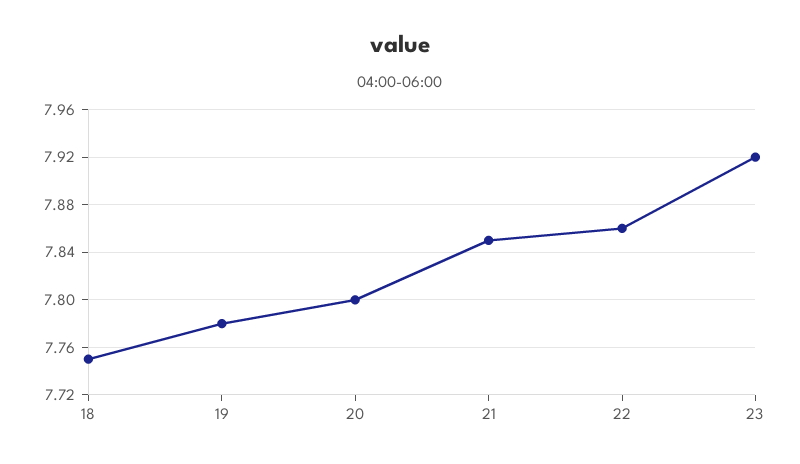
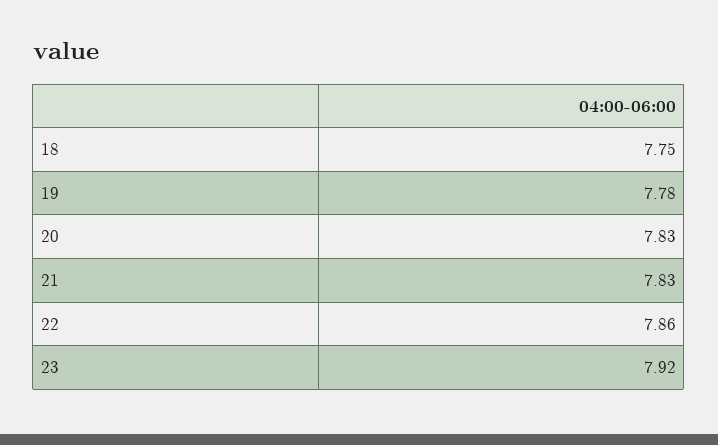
  {
    "18": 7.75,
    "19": 7.78,
-   "20": 7.8,
+   "20": 7.83,
-   "21": 7.85,
+   "21": 7.83,
    "22": 7.86,
    "23": 7.92
  }

